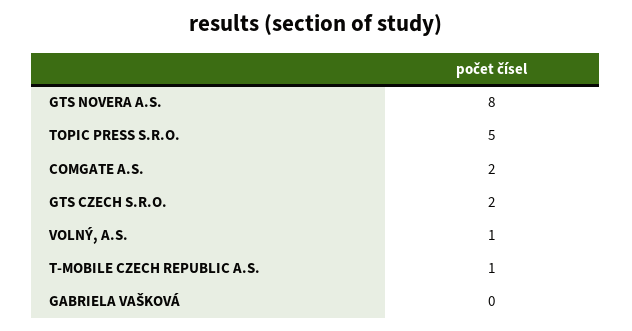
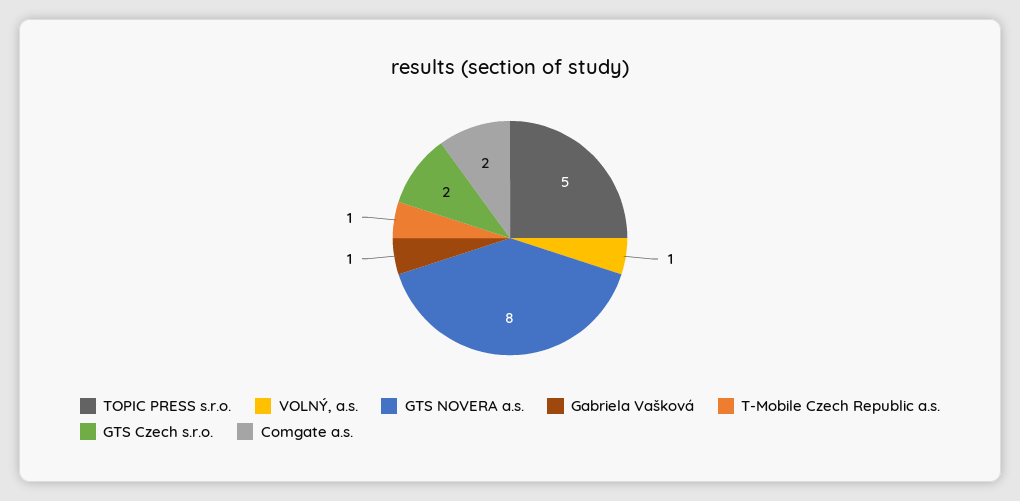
  {
    "GTS NOVERA A.S.": 8,
    "TOPIC PRESS S.R.O.": 5,
    "COMGATE A.S.": 2,
    "GTS CZECH S.R.O.": 2,
    "VOLNÝ, A.S.": 1,
    "T-MOBILE CZECH REPUBLIC A.S.": 1,
-   "GABRIELA VAŠKOVÁ": 0
+   "GABRIELA VAŠKOVÁ": 1
  }

